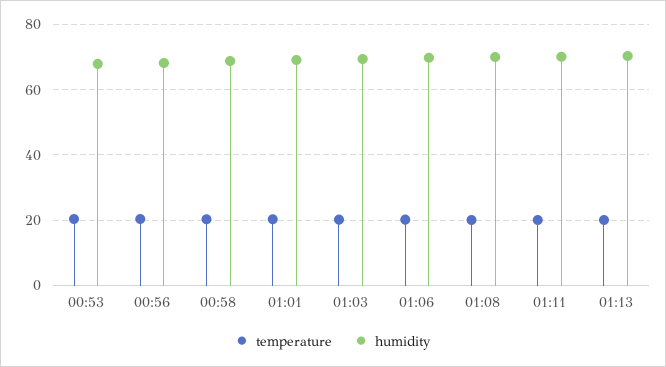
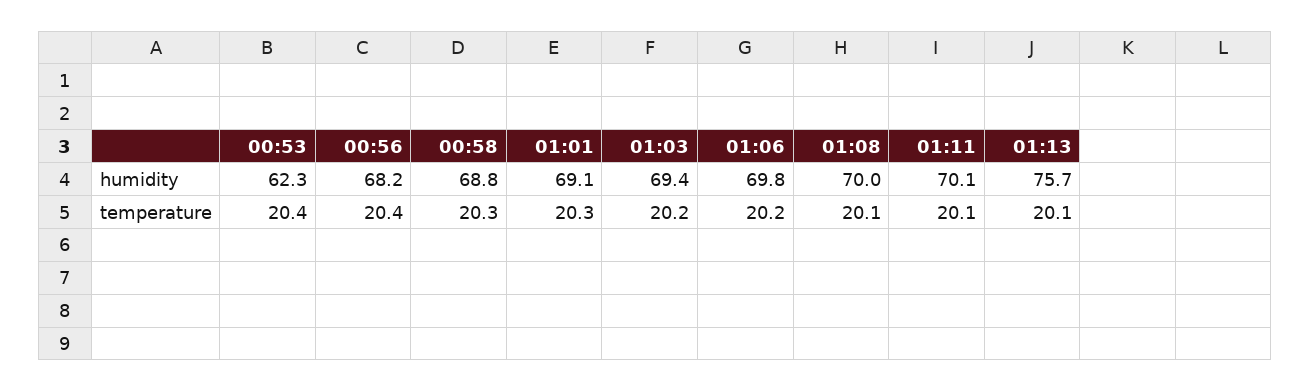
  {
    "temperature": {
      "00:53": 20.4,
      "00:56": 20.4,
      "00:58": 20.3,
      "01:01": 20.3,
      "01:03": 20.2,
      "01:06": 20.2,
      "01:08": 20.1,
      "01:11": 20.1,
      "01:13": 20.1
    },
    "humidity": {
-     "00:53": 68,
+     "00:53": 62.3,
      "00:56": 68.2,
      "00:58": 68.8,
      "01:01": 69.1,
      "01:03": 69.4,
      "01:06": 69.8,
      "01:08": 70,
      "01:11": 70.1,
-     "01:13": 70
+     "01:13": 75.7
    }
  }

